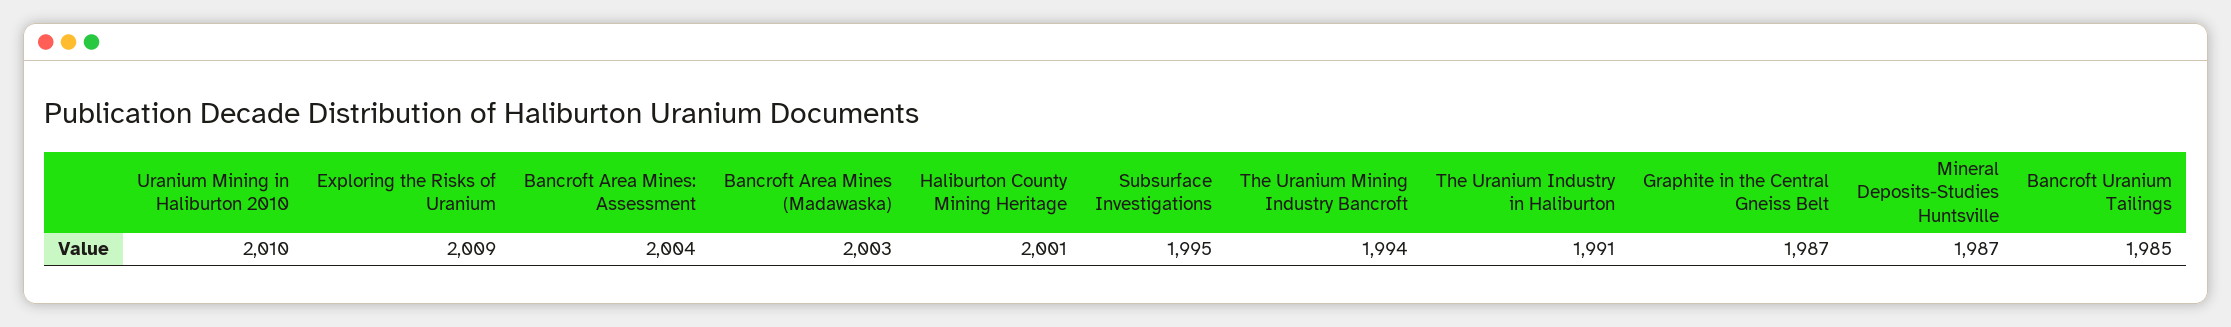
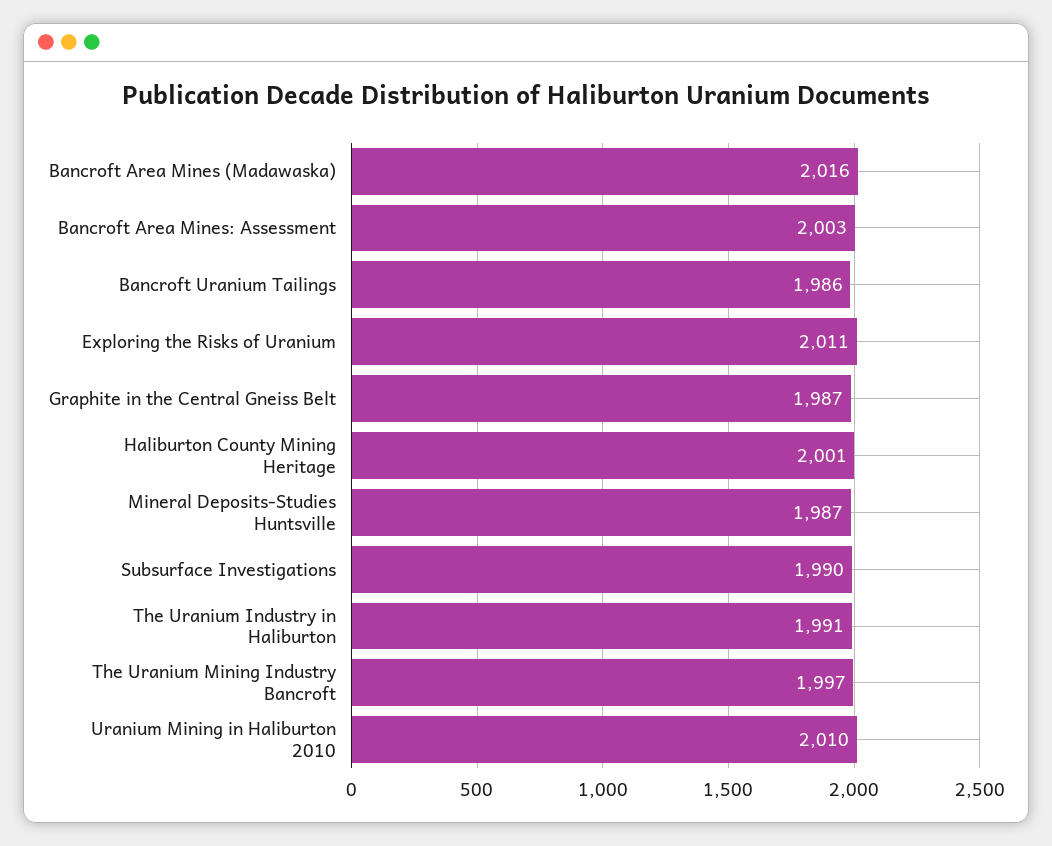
  {
    "Uranium Mining in Haliburton 2010": 2010,
-   "Exploring the Risks of Uranium": 2009,
+   "Exploring the Risks of Uranium": 2011,
-   "Bancroft Area Mines: Assessment": 2004,
+   "Bancroft Area Mines: Assessment": 2003,
-   "Bancroft Area Mines (Madawaska)": 2003,
+   "Bancroft Area Mines (Madawaska)": 2016,
    "Haliburton County Mining Heritage": 2001,
-   "Subsurface Investigations": 1995,
+   "Subsurface Investigations": 1990,
-   "The Uranium Mining Industry Bancroft": 1994,
+   "The Uranium Mining Industry Bancroft": 1997,
    "The Uranium Industry in Haliburton": 1991,
    "Graphite in the Central Gneiss Belt": 1987,
    "Mineral Deposits-Studies Huntsville": 1987,
-   "Bancroft Uranium Tailings": 1985
+   "Bancroft Uranium Tailings": 1986
  }

